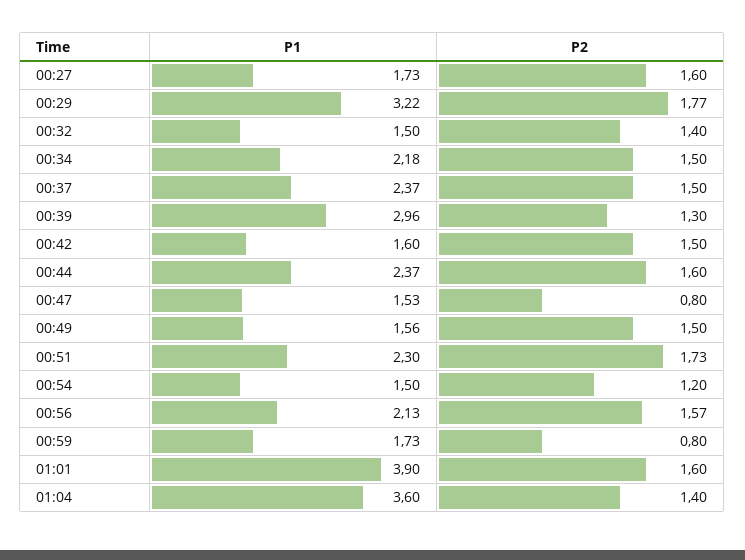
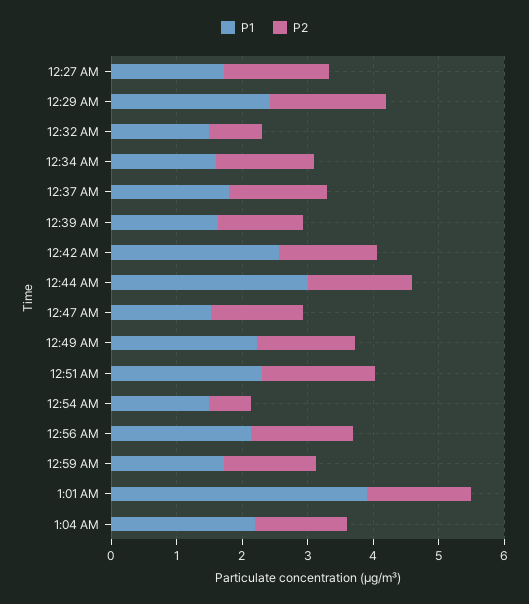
  {
    "P1": {
      "00:27": 1.73,
-     "00:29": 3.22,
+     "00:29": 2.4,
      "00:32": 1.5,
-     "00:34": 2.18,
+     "00:34": 1.6,
-     "00:37": 2.37,
+     "00:37": 1.8,
-     "00:39": 2.96,
+     "00:39": 1.6,
-     "00:42": 1.6,
+     "00:42": 2.6,
-     "00:44": 2.37,
+     "00:44": 3,
      "00:47": 1.53,
-     "00:49": 1.56,
+     "00:49": 2.2,
      "00:51": 2.3,
      "00:54": 1.5,
      "00:56": 2.13,
      "00:59": 1.73,
      "01:01": 3.9,
-     "01:04": 3.6
+     "01:04": 2.2
    },
    "P2": {
      "00:27": 1.6,
      "00:29": 1.77,
-     "00:32": 1.4,
+     "00:32": 0.8,
      "00:34": 1.5,
      "00:37": 1.5,
      "00:39": 1.3,
      "00:42": 1.5,
      "00:44": 1.6,
-     "00:47": 0.8,
+     "00:47": 1.4,
      "00:49": 1.5,
      "00:51": 1.73,
-     "00:54": 1.2,
+     "00:54": 0.6,
      "00:56": 1.57,
-     "00:59": 0.8,
+     "00:59": 1.4,
      "01:01": 1.6,
      "01:04": 1.4
    }
  }

